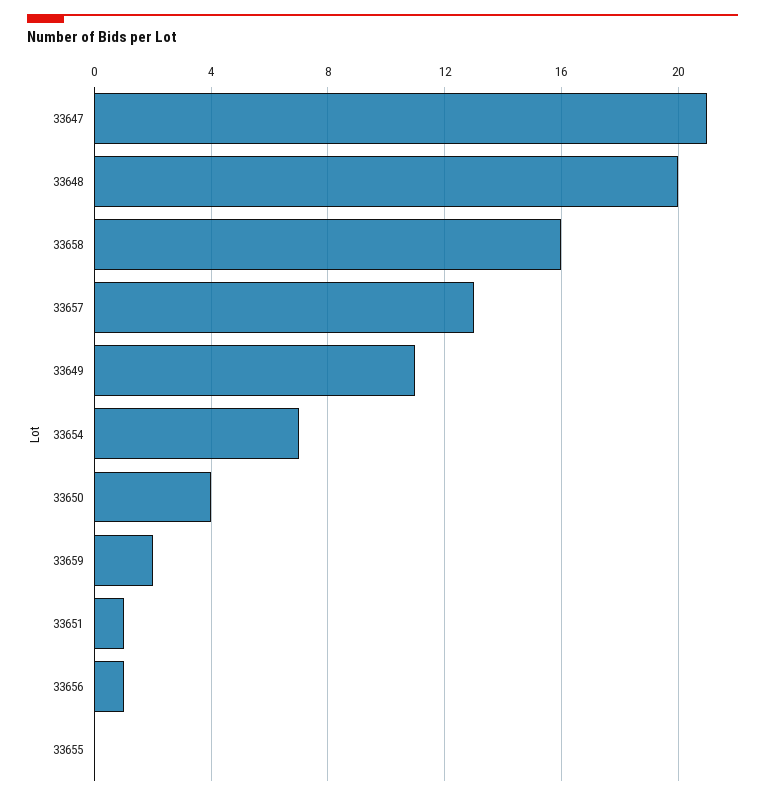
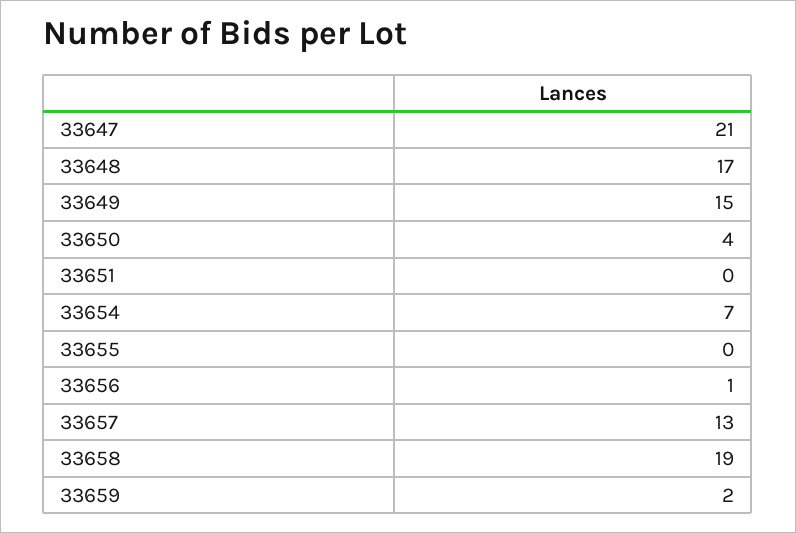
  {
    "33647": 21,
-   "33648": 20,
+   "33648": 17,
-   "33658": 16,
+   "33658": 19,
    "33657": 13,
-   "33649": 11,
+   "33649": 15,
    "33654": 7,
    "33650": 4,
    "33659": 2,
-   "33651": 1,
+   "33651": 0,
    "33656": 1,
    "33655": 0
  }

